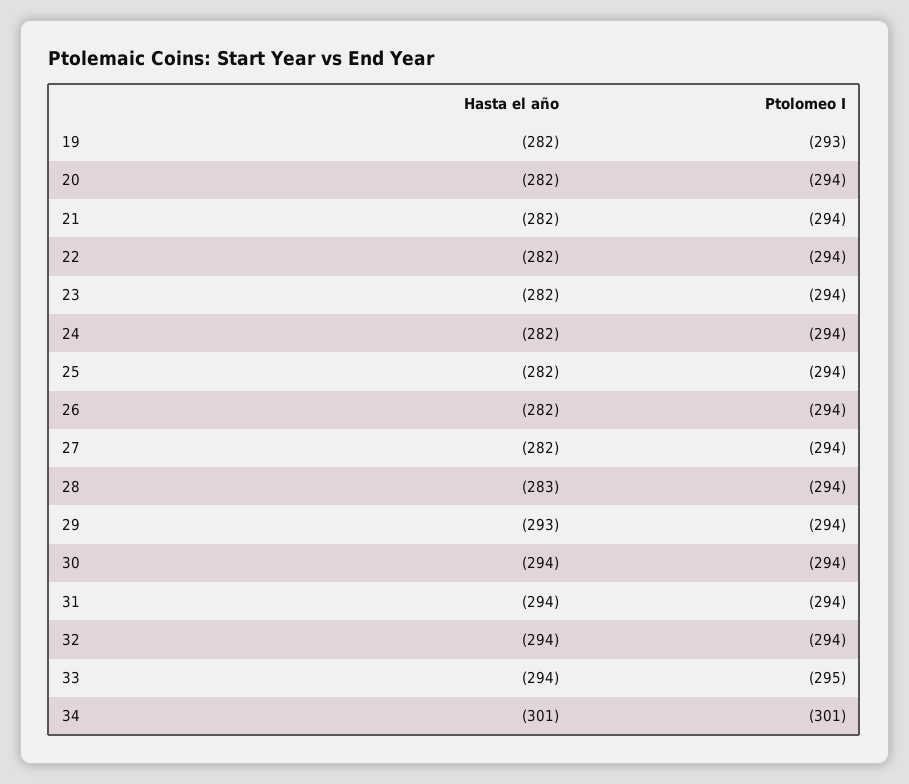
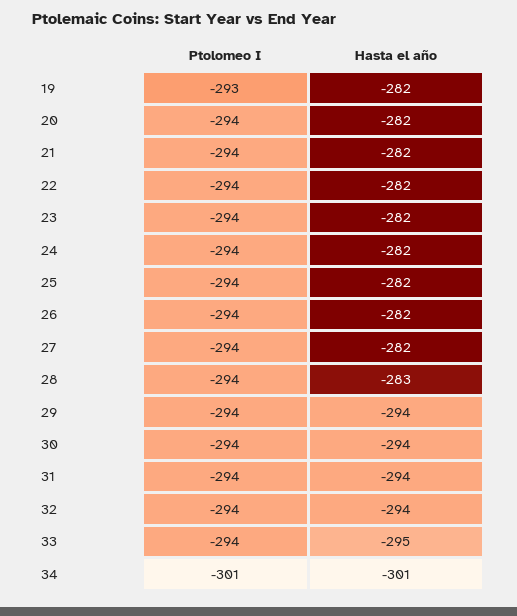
  {
    "Hasta el año": {
      "19": -282,
      "20": -282,
      "21": -282,
      "22": -282,
      "23": -282,
      "24": -282,
      "25": -282,
      "26": -282,
      "27": -282,
      "28": -283,
-     "29": -293,
+     "29": -294,
      "30": -294,
      "31": -294,
      "32": -294,
-     "33": -294,
+     "33": -295,
      "34": -301
    },
    "Ptolomeo I": {
      "19": -293,
      "20": -294,
      "21": -294,
      "22": -294,
      "23": -294,
      "24": -294,
      "25": -294,
      "26": -294,
      "27": -294,
      "28": -294,
      "29": -294,
      "30": -294,
      "31": -294,
      "32": -294,
-     "33": -295,
+     "33": -294,
      "34": -301
    }
  }

